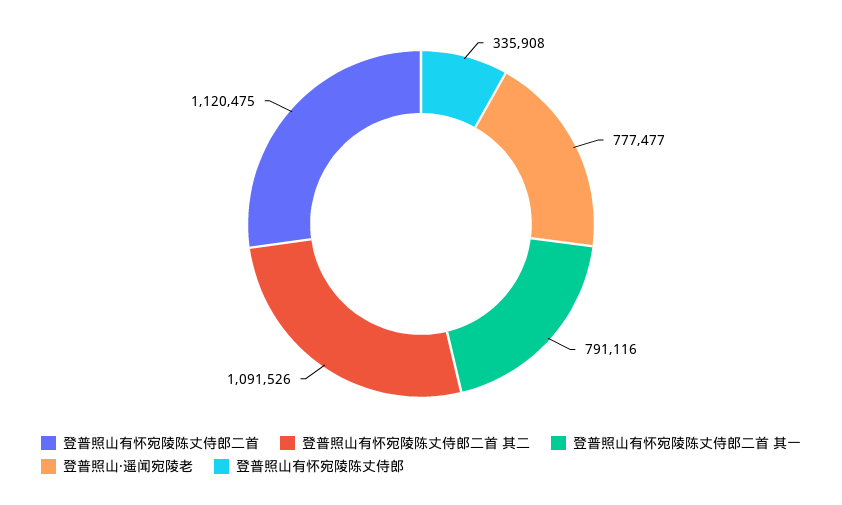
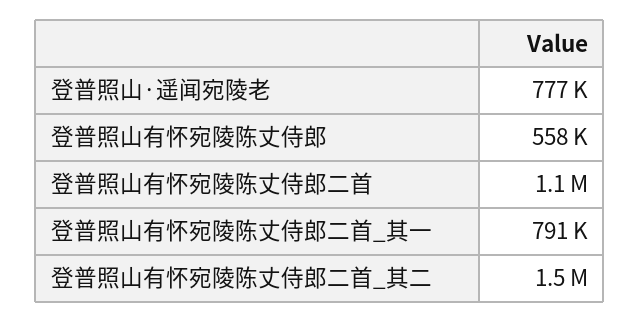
  {
    "登普照山有怀宛陵陈丈侍郎二首": 1120475,
-   "登普照山有怀宛陵陈丈侍郎二首 其二": 1091526,
+   "登普照山有怀宛陵陈丈侍郎二首 其二": 1500000,
    "登普照山有怀宛陵陈丈侍郎二首 其一": 791116,
    "登普照山·遥闻宛陵老": 777477,
-   "登普照山有怀宛陵陈丈侍郎": 335908
+   "登普照山有怀宛陵陈丈侍郎": 558000
  }

